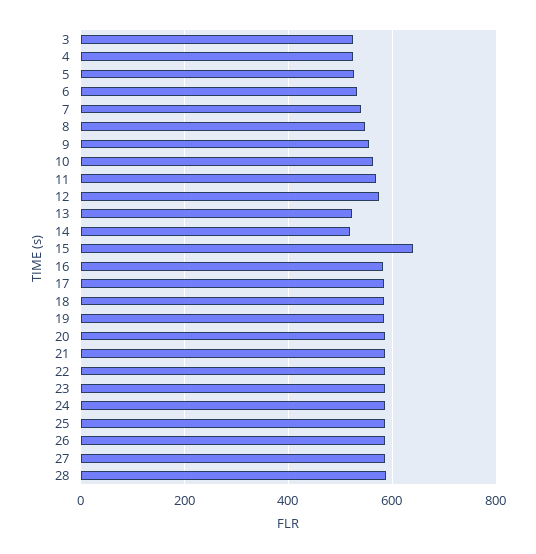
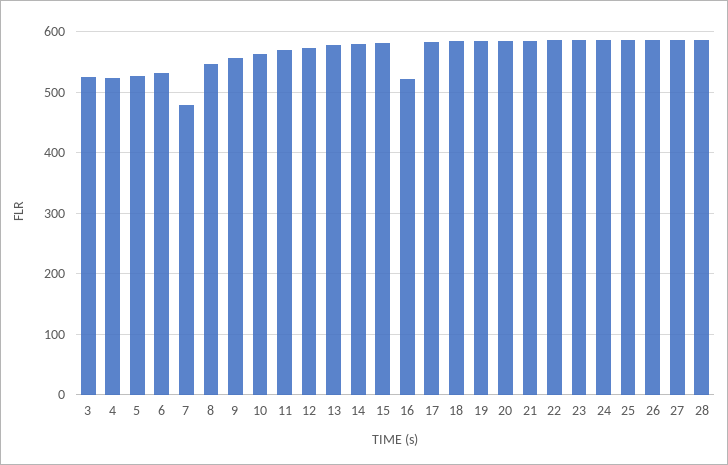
  {
    "3": 520,
    "4": 520,
    "5": 530,
    "6": 530,
-   "7": 540,
+   "7": 480,
    "8": 550,
    "9": 560,
    "10": 560,
    "11": 570,
    "12": 570,
-   "13": 520,
+   "13": 580,
-   "14": 520,
+   "14": 580,
-   "15": 640,
+   "15": 580,
-   "16": 580,
+   "16": 520,
    "17": 580,
    "18": 580,
    "19": 580,
    "20": 590,
    "21": 590,
    "22": 590,
    "23": 590,
    "24": 590,
    "25": 590,
    "26": 590,
    "27": 590,
    "28": 590
  }

